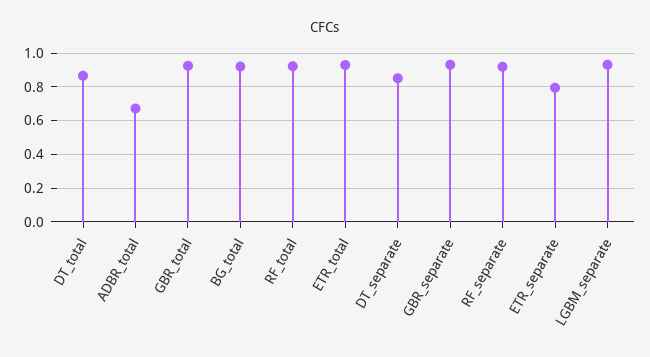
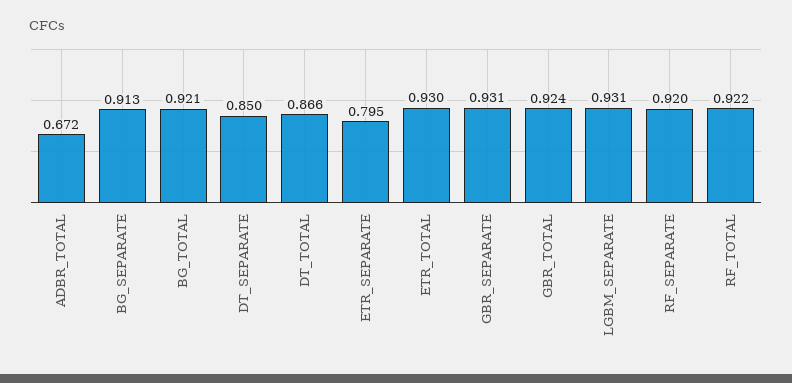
  {
    "DT_total": 0.866,
    "ADBR_total": 0.672,
    "GBR_total": 0.924,
    "BG_total": 0.921,
    "RF_total": 0.922,
    "ETR_total": 0.93,
    "DT_separate": 0.85,
    "GBR_separate": 0.931,
    "RF_separate": 0.92,
    "ETR_separate": 0.795,
-   "LGBM_separate": 0.931
+   "LGBM_separate": 0.931,
+   "BG_SEPARATE": 0.913
  }

